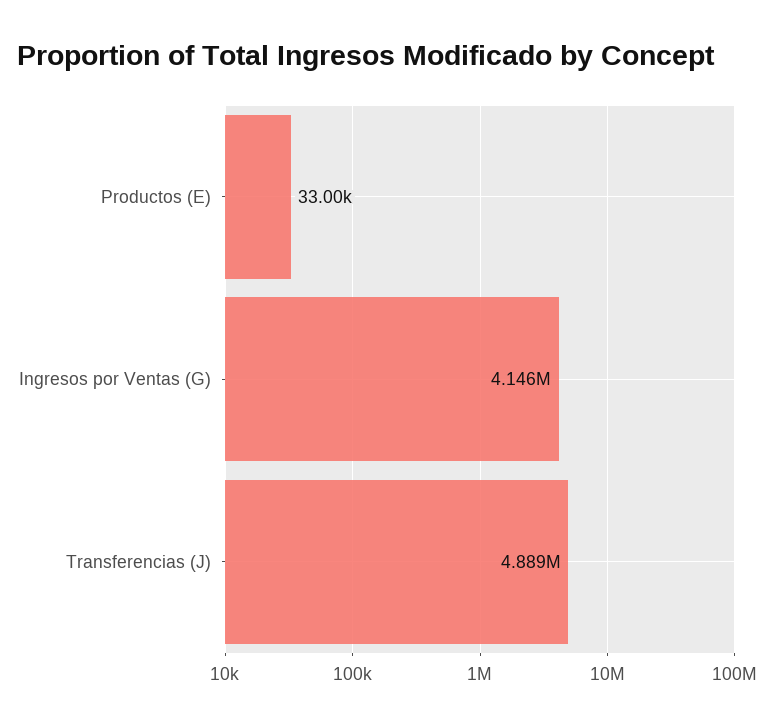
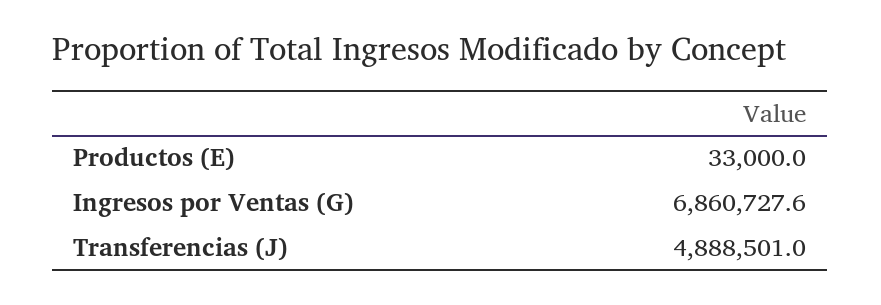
  {
    "Productos (E)": 33000,
-   "Ingresos por Ventas (G)": 4146000,
+   "Ingresos por Ventas (G)": 6860727.6,
    "Transferencias (J)": 4888501
  }

